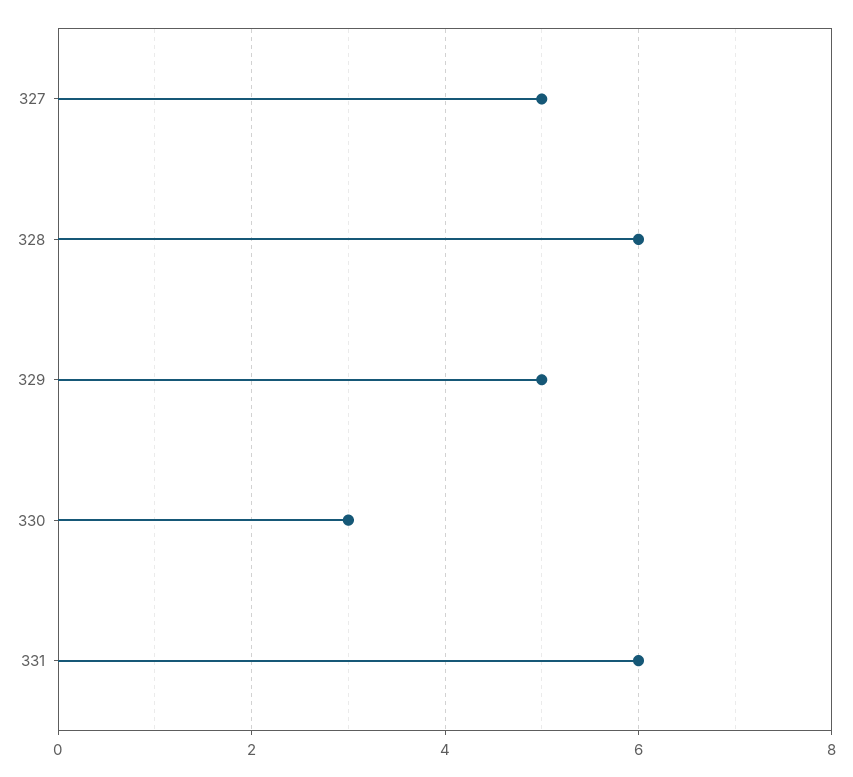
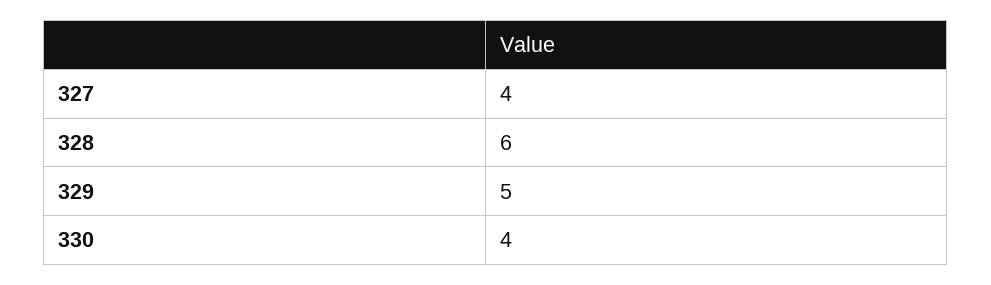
  {
-   "327": 5,
+   "327": 4,
    "328": 6,
    "329": 5,
-   "330": 3,
+   "330": 4
-   "331": 6
  }

